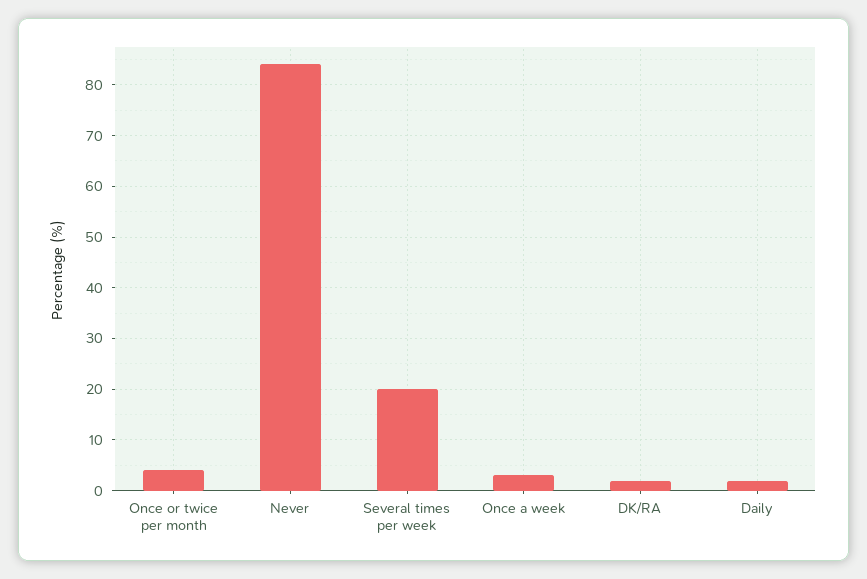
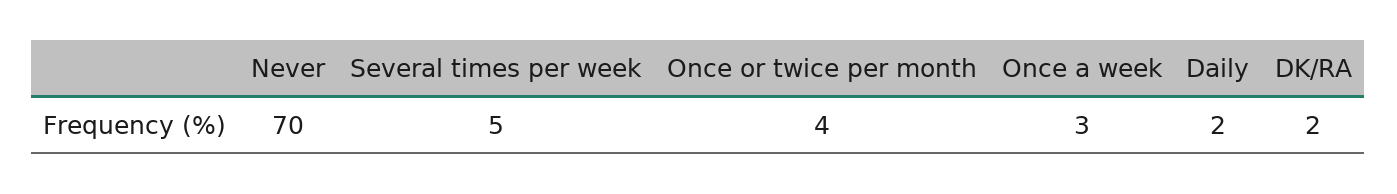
  {
    "Once or twice per month": 4,
-   "Never": 85,
+   "Never": 70,
-   "Several times per week": 20,
+   "Several times per week": 5,
    "Once a week": 3,
    "DK/RA": 2,
    "Daily": 2
  }

